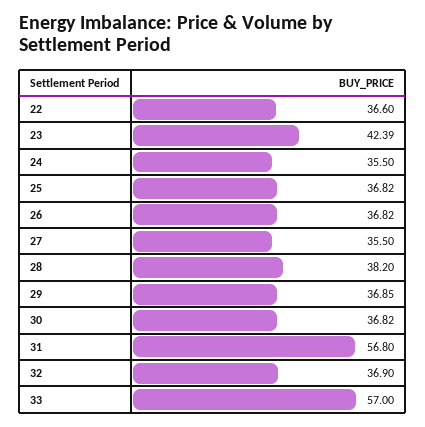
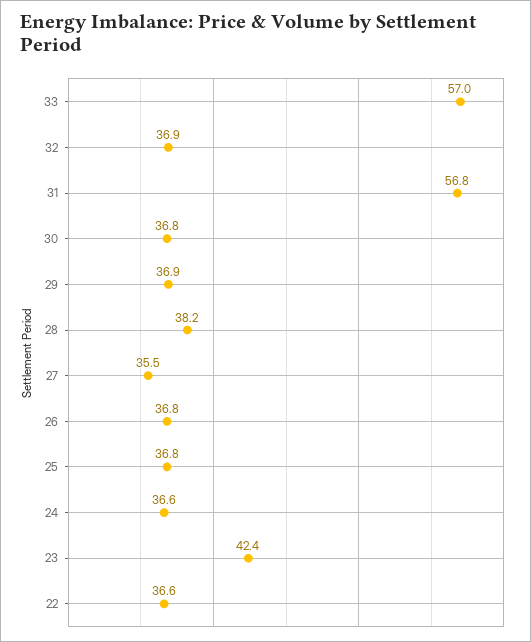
  {
    "22": 36.6,
    "23": 42.39,
-   "24": 35.5,
+   "24": 36.6,
    "25": 36.82,
    "26": 36.82,
    "27": 35.5,
    "28": 38.2,
    "29": 36.85,
    "30": 36.82,
    "31": 56.8,
    "32": 36.9,
    "33": 57
  }

